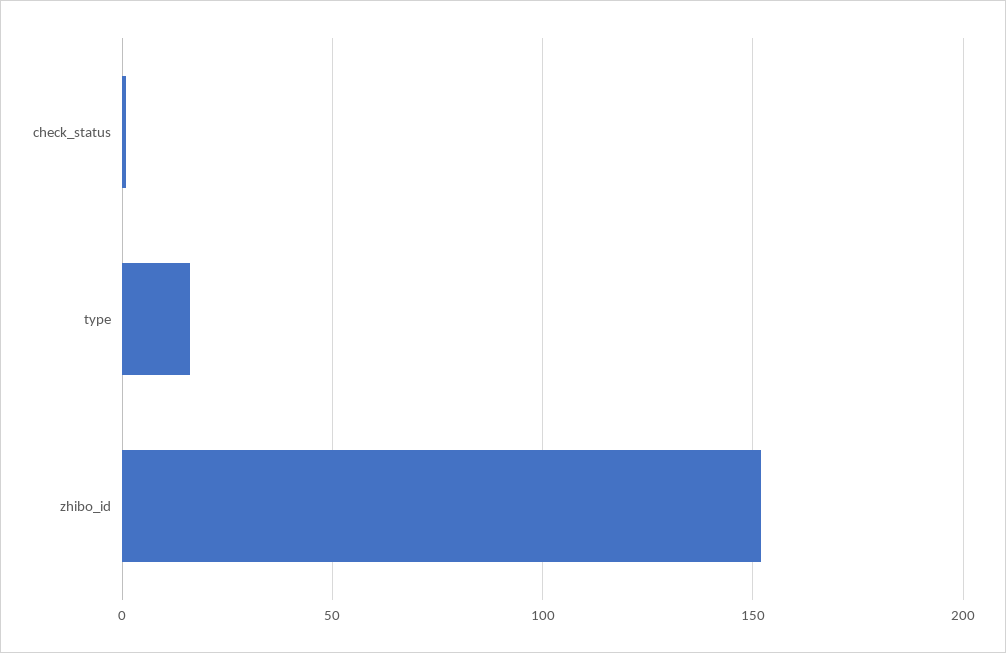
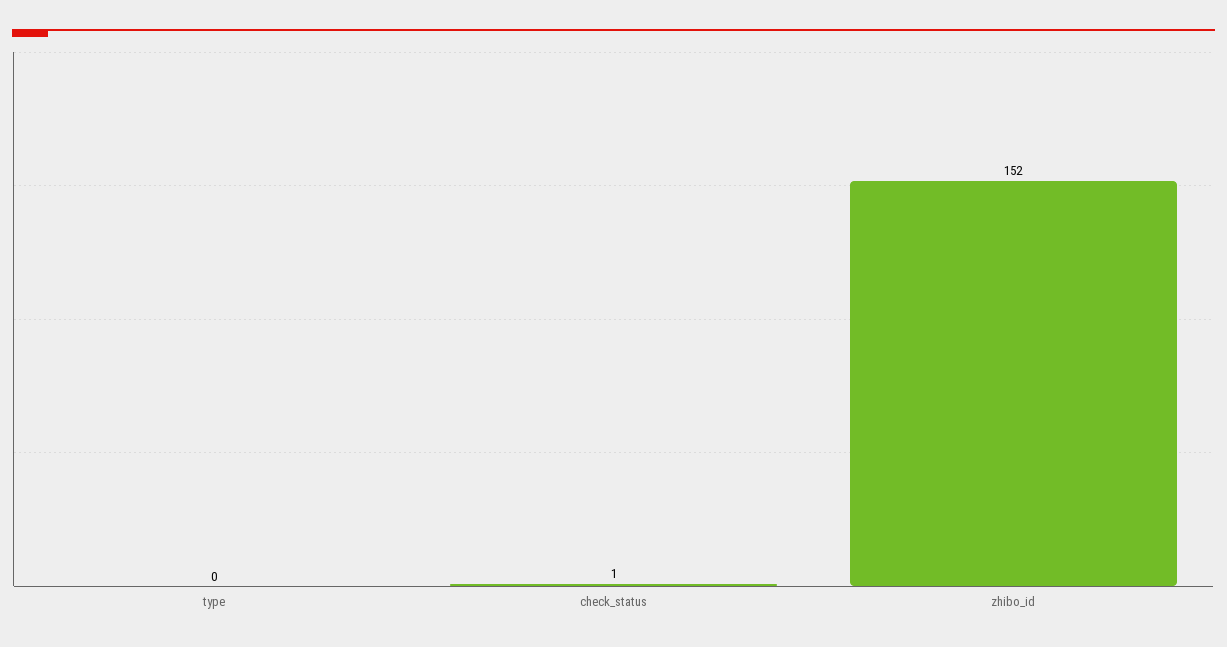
  {
    "check_status": 1,
-   "type": 15,
+   "type": 0,
    "zhibo_id": 152
  }

